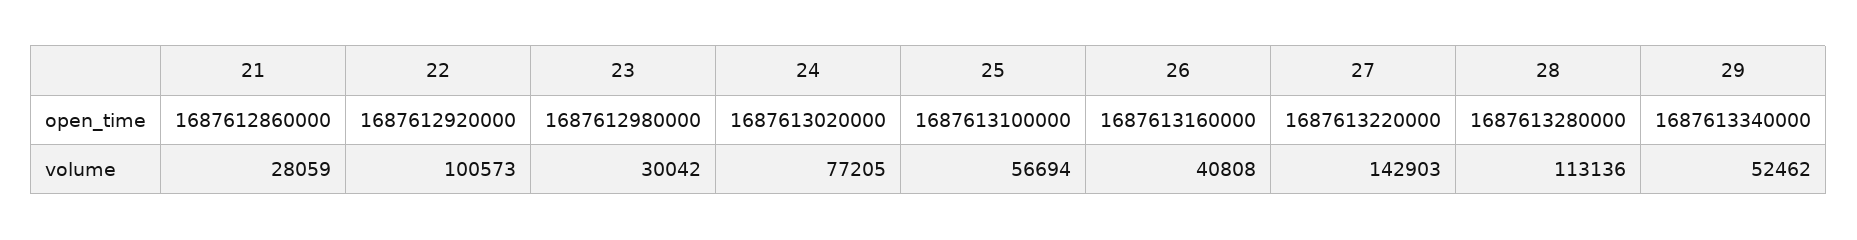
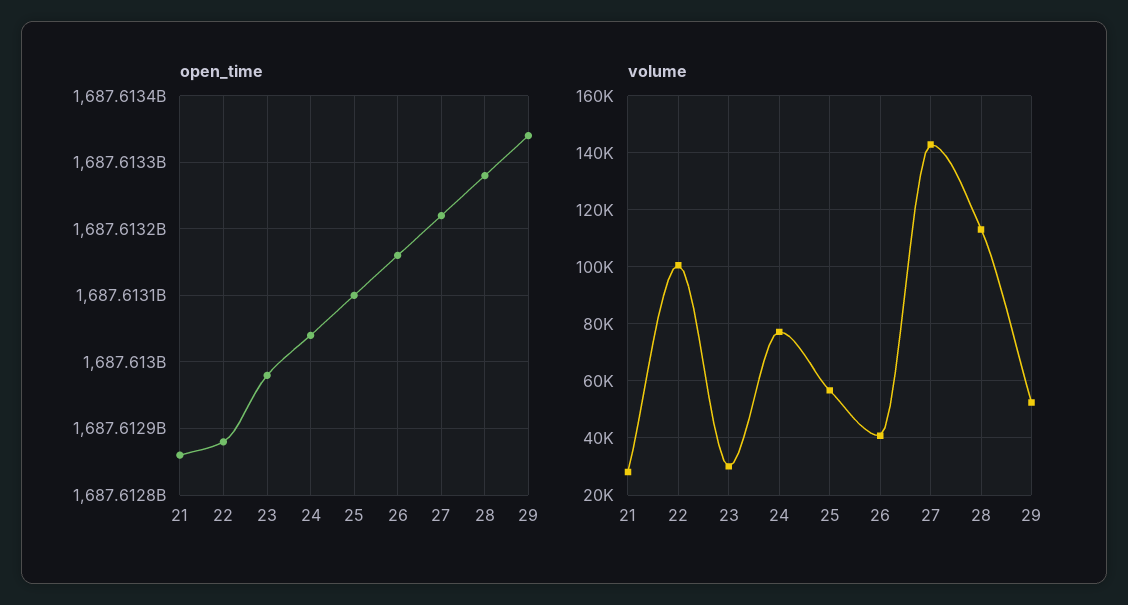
  {
    "open_time": {
      "21": 1687612860000,
-     "22": 1687612920000,
+     "22": 1687612880000,
      "23": 1687612980000,
-     "24": 1687613020000,
+     "24": 1687613040000,
      "25": 1687613100000,
      "26": 1687613160000,
      "27": 1687613220000,
      "28": 1687613280000,
      "29": 1687613340000
    },
    "volume": {
      "21": 28059,
      "22": 100573,
      "23": 30042,
      "24": 77205,
      "25": 56694,
      "26": 40808,
      "27": 142903,
      "28": 113136,
      "29": 52462
    }
  }

